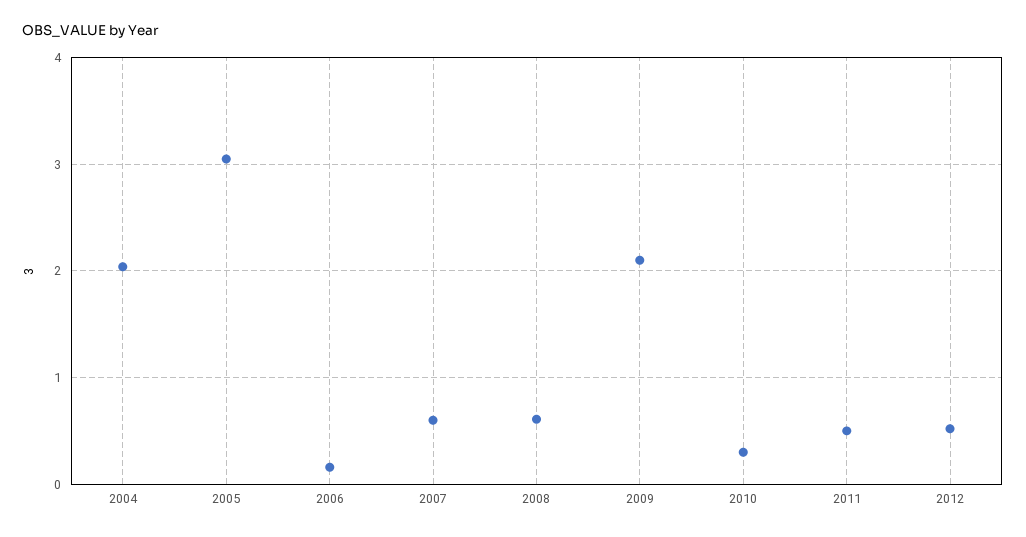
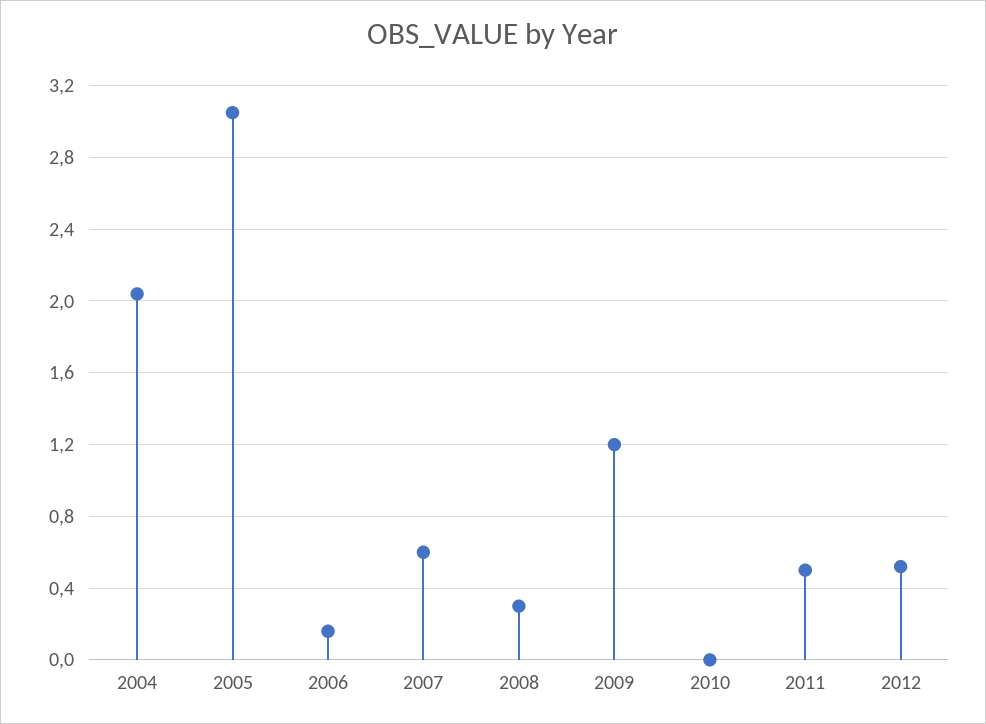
  {
    "2004": 2.05,
    "2005": 3.05,
    "2006": 0.15,
    "2007": 0.6,
-   "2008": 0.6,
+   "2008": 0.3,
-   "2009": 2.1,
+   "2009": 1.2,
-   "2010": 0.3,
+   "2010": 0,
    "2011": 0.5,
    "2012": 0.5
  }

